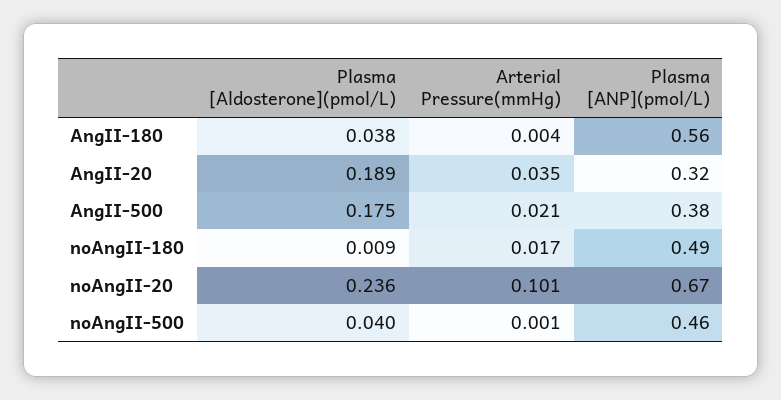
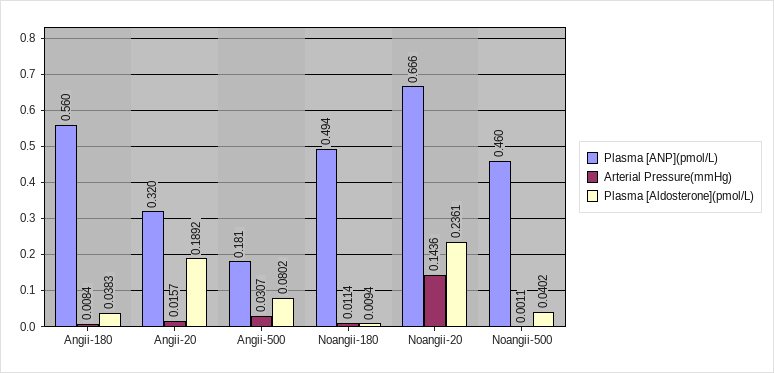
  {
    "Plasma [Aldosterone](pmol/L)": {
      "AngII-180": 0.0383,
      "AngII-20": 0.1892,
-     "AngII-500": 0.175,
+     "AngII-500": 0.0802,
      "noAngII-180": 0.0094,
      "noAngII-20": 0.2361,
      "noAngII-500": 0.0402
    },
    "Arterial Pressure(mmHg)": {
-     "AngII-180": 0.004,
+     "AngII-180": 0.0084,
-     "AngII-20": 0.035,
+     "AngII-20": 0.0157,
-     "AngII-500": 0.021,
+     "AngII-500": 0.0307,
-     "noAngII-180": 0.017,
+     "noAngII-180": 0.0114,
-     "noAngII-20": 0.101,
+     "noAngII-20": 0.1436,
      "noAngII-500": 0.0011
    },
    "Plasma [ANP](pmol/L)": {
      "AngII-180": 0.56,
      "AngII-20": 0.32,
-     "AngII-500": 0.38,
+     "AngII-500": 0.181,
      "noAngII-180": 0.494,
      "noAngII-20": 0.666,
      "noAngII-500": 0.46
    }
  }

